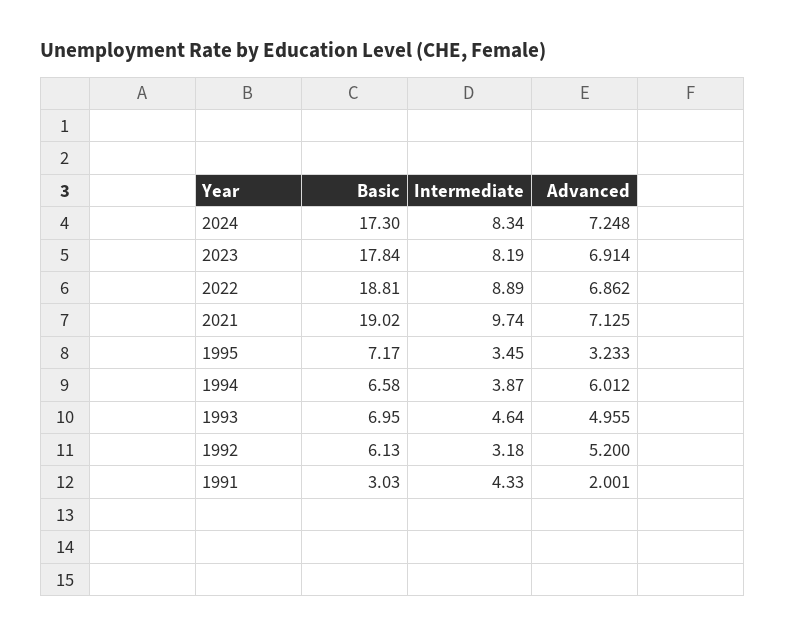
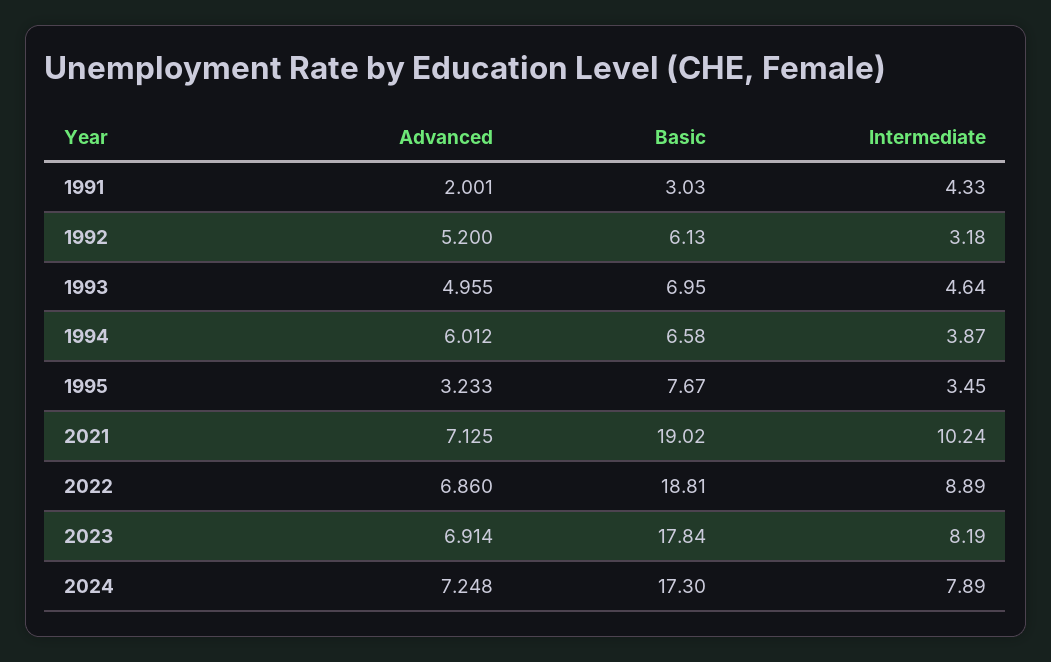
  {
    "Basic": {
      "2024": 17.3,
      "2023": 17.84,
      "2022": 18.81,
      "2021": 19.02,
-     "1995": 7.17,
+     "1995": 7.67,
      "1994": 6.58,
      "1993": 6.95,
      "1992": 6.13,
      "1991": 3.03
    },
    "Intermediate": {
-     "2024": 8.34,
+     "2024": 7.89,
      "2023": 8.19,
      "2022": 8.89,
-     "2021": 9.74,
+     "2021": 10.24,
      "1995": 3.45,
      "1994": 3.87,
      "1993": 4.64,
      "1992": 3.18,
      "1991": 4.33
    },
    "Advanced": {
      "2024": 7.248,
      "2023": 6.914,
-     "2022": 6.862,
+     "2022": 6.86,
      "2021": 7.125,
      "1995": 3.233,
      "1994": 6.012,
      "1993": 4.955,
      "1992": 5.2,
      "1991": 2.001
    }
  }

